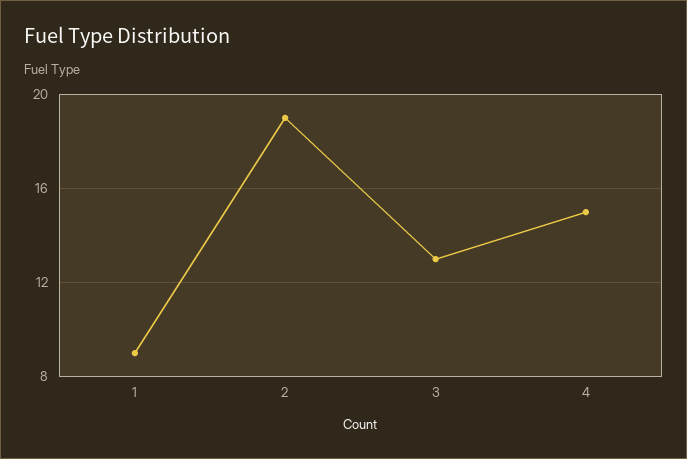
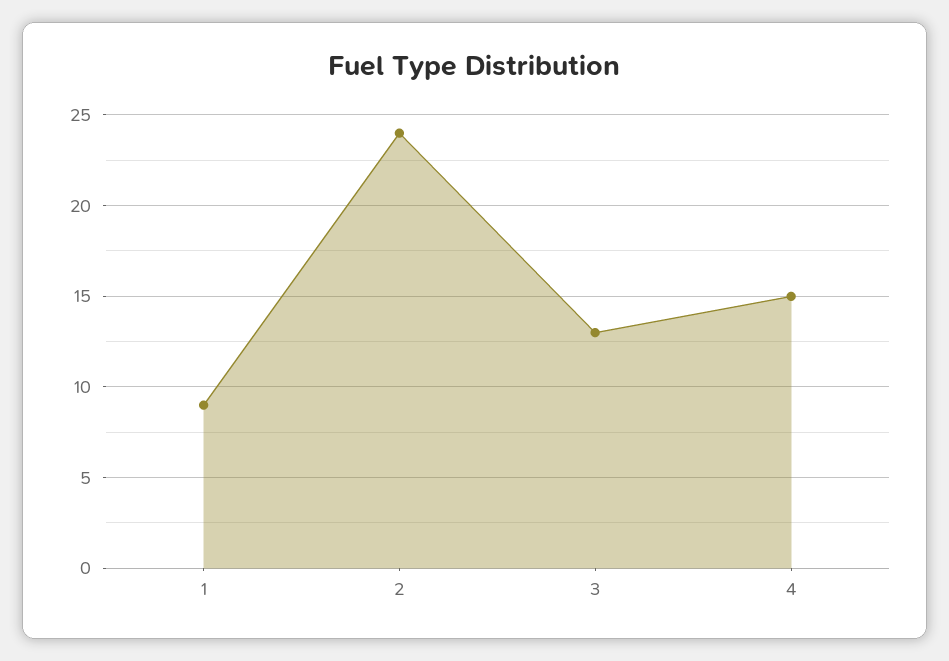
  {
    "1": 9,
-   "2": 19,
+   "2": 24,
    "3": 13,
    "4": 15
  }

